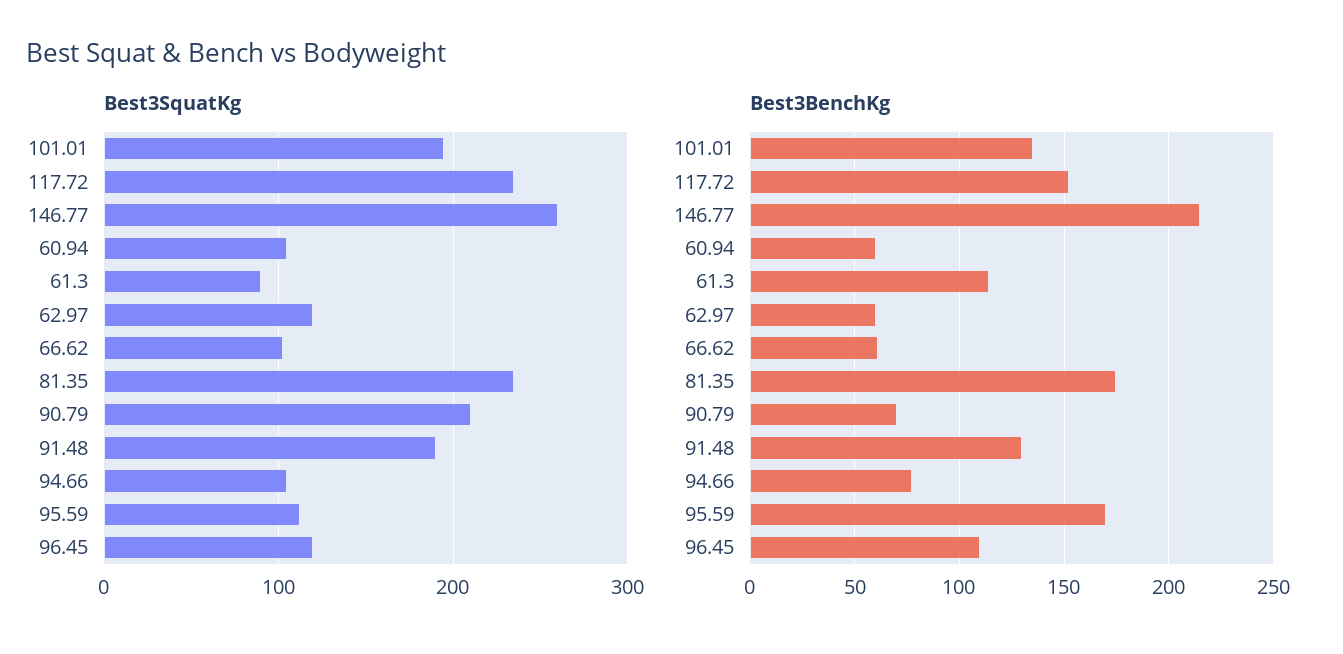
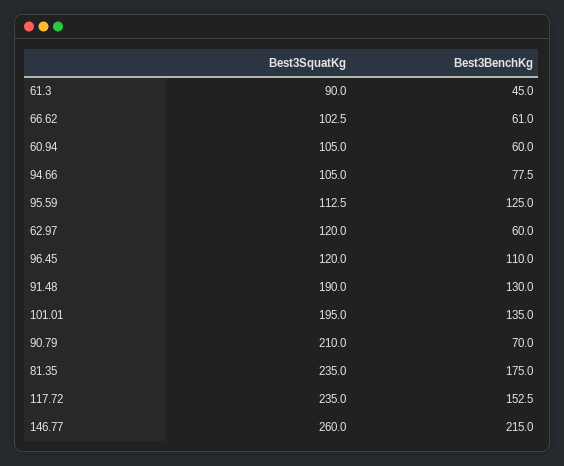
  {
    "Best3SquatKg": {
      "101.01": 195,
      "117.72": 235,
      "146.77": 260,
      "60.94": 105,
      "61.3": 90,
      "62.97": 120,
      "66.62": 102.5,
      "81.35": 235,
      "90.79": 210,
      "91.48": 190,
      "94.66": 105,
      "95.59": 112.5,
      "96.45": 120
    },
    "Best3BenchKg": {
      "101.01": 135,
      "117.72": 152.5,
      "146.77": 215,
      "60.94": 60,
-     "61.3": 115,
+     "61.3": 45,
      "62.97": 60,
      "66.62": 61,
      "81.35": 175,
      "90.79": 70,
      "91.48": 130,
      "94.66": 77.5,
-     "95.59": 170,
+     "95.59": 125,
      "96.45": 110
    }
  }

